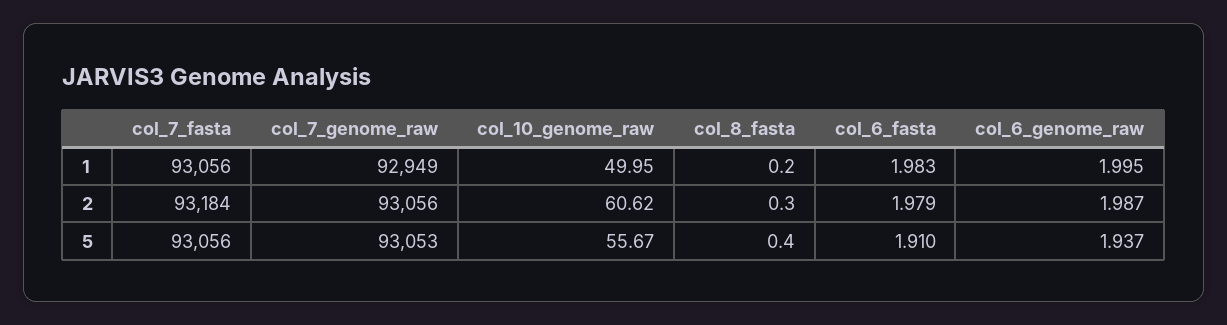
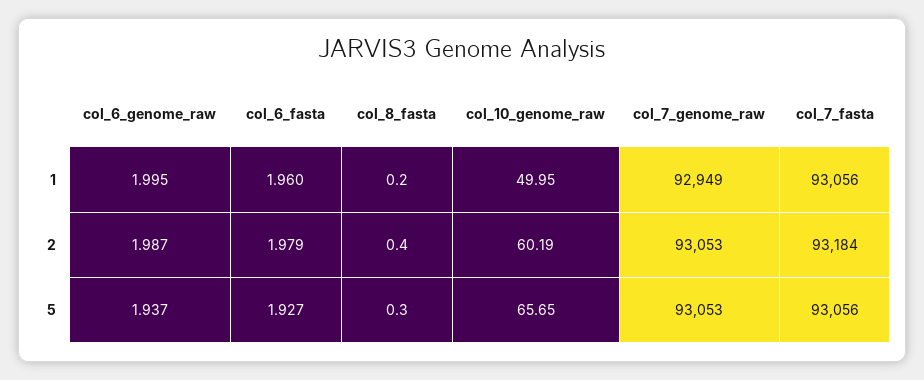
  {
    "col_7_fasta": {
      "1": 93056,
      "2": 93184,
      "5": 93056
    },
    "col_7_genome_raw": {
      "1": 92949,
-     "2": 93056,
+     "2": 93053,
      "5": 93053
    },
    "col_10_genome_raw": {
      "1": 49.95,
-     "2": 60.62,
+     "2": 60.19,
-     "5": 55.67
+     "5": 65.65
    },
    "col_8_fasta": {
      "1": 0.2,
-     "2": 0.3,
+     "2": 0.4,
-     "5": 0.4
+     "5": 0.3
    },
    "col_6_fasta": {
-     "1": 1.983,
+     "1": 1.96,
      "2": 1.979,
-     "5": 1.91
+     "5": 1.927
    },
    "col_6_genome_raw": {
      "1": 1.995,
      "2": 1.987,
      "5": 1.937
    }
  }

